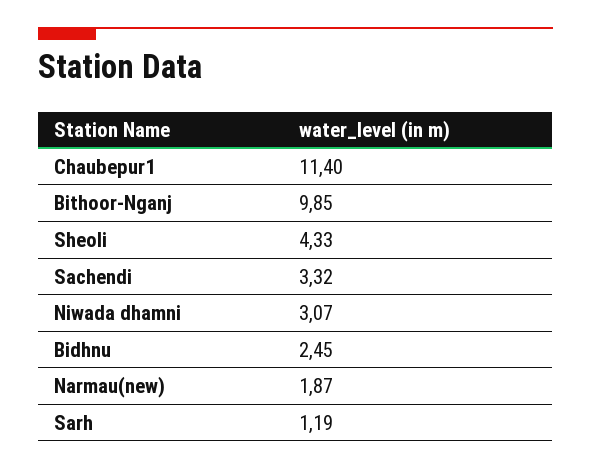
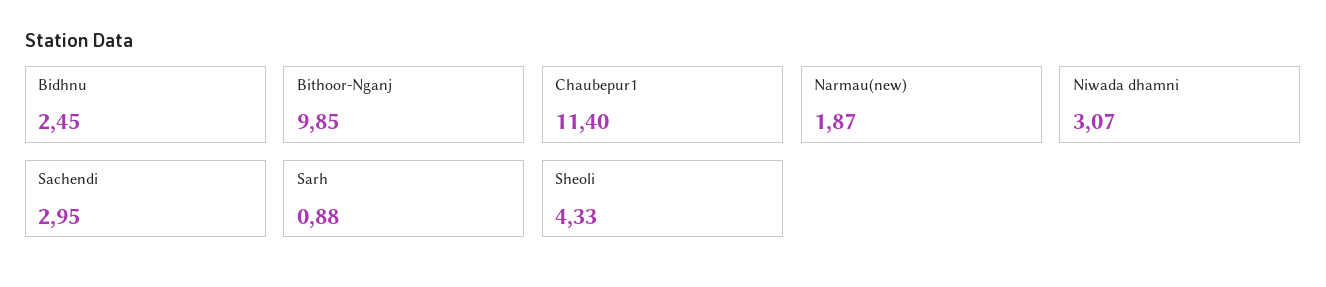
  {
    "Chaubepur1": 11.4,
    "Bithoor-Nganj": 9.85,
    "Sheoli": 4.33,
-   "Sachendi": 3.32,
+   "Sachendi": 2.95,
    "Niwada dhamni": 3.07,
    "Bidhnu": 2.45,
    "Narmau(new)": 1.87,
-   "Sarh": 1.19
+   "Sarh": 0.88
  }

